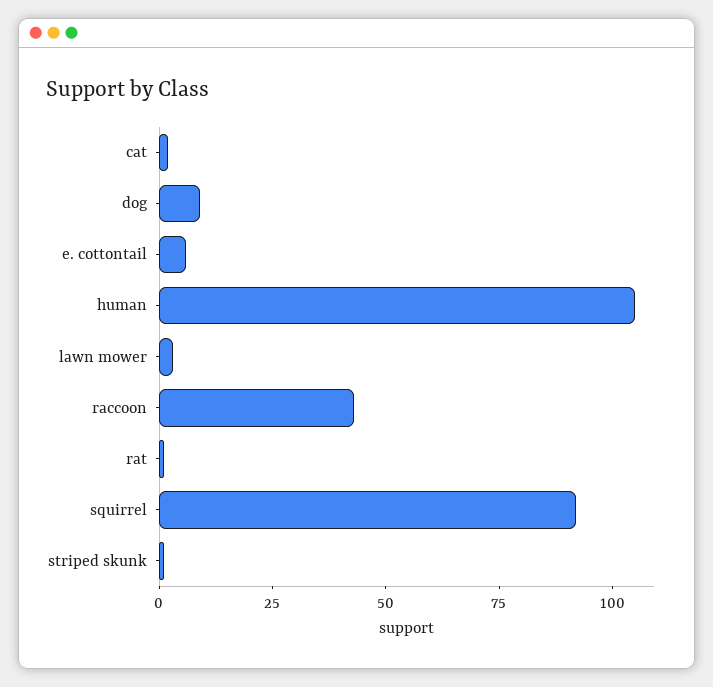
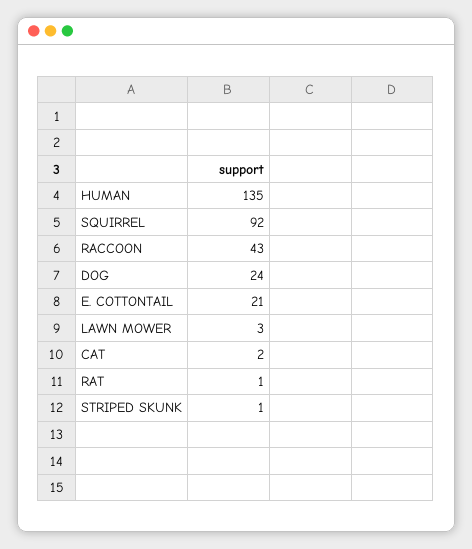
  {
    "cat": 2,
-   "dog": 10,
+   "dog": 24,
-   "e. cottontail": 5,
+   "e. cottontail": 21,
-   "human": 105,
+   "human": 135,
    "lawn mower": 3,
    "raccoon": 43,
    "rat": 1,
    "squirrel": 92,
    "striped skunk": 1
  }

